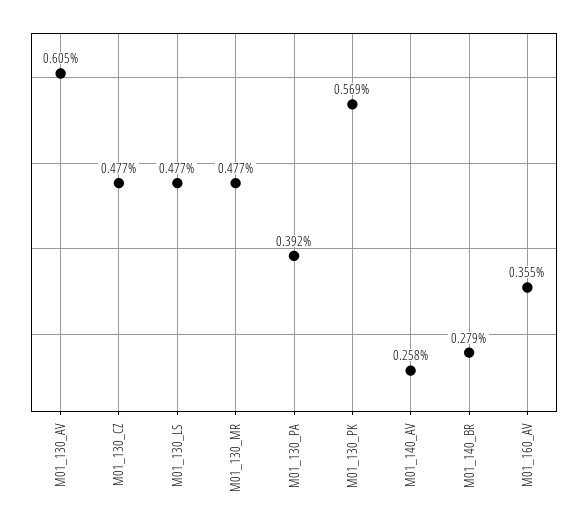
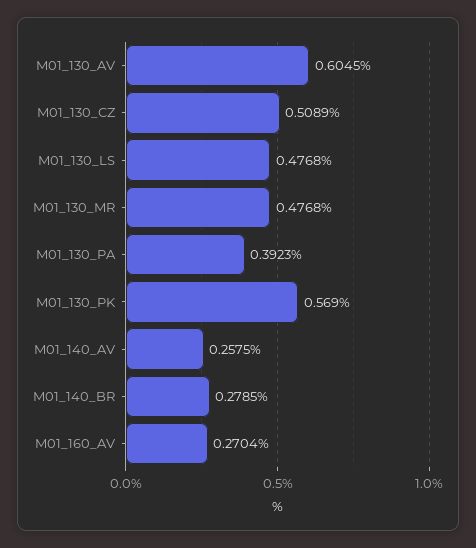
  {
    "M01_130_AV": 0.6045,
-   "M01_130_CZ": 0.477,
+   "M01_130_CZ": 0.5089,
    "M01_130_LS": 0.4768,
    "M01_130_MR": 0.4768,
    "M01_130_PA": 0.3923,
    "M01_130_PK": 0.569,
    "M01_140_AV": 0.2575,
    "M01_140_BR": 0.2785,
-   "M01_160_AV": 0.355
+   "M01_160_AV": 0.2704
  }

